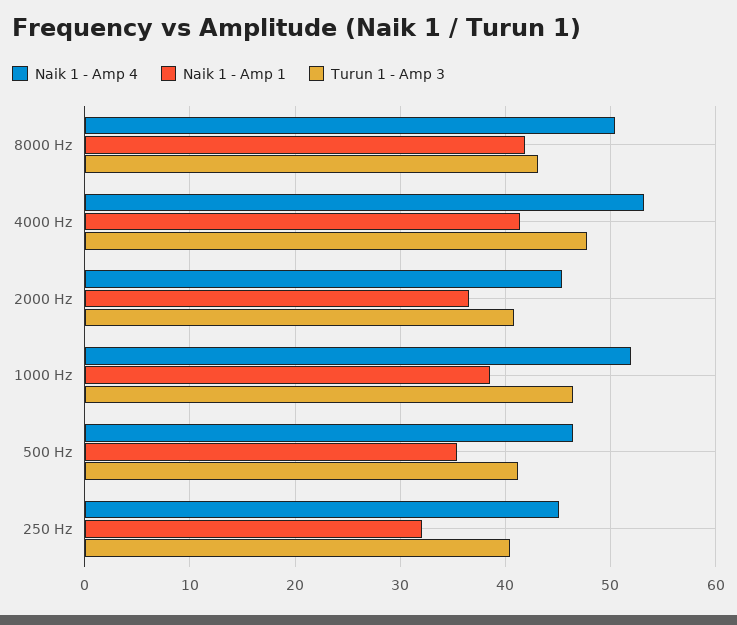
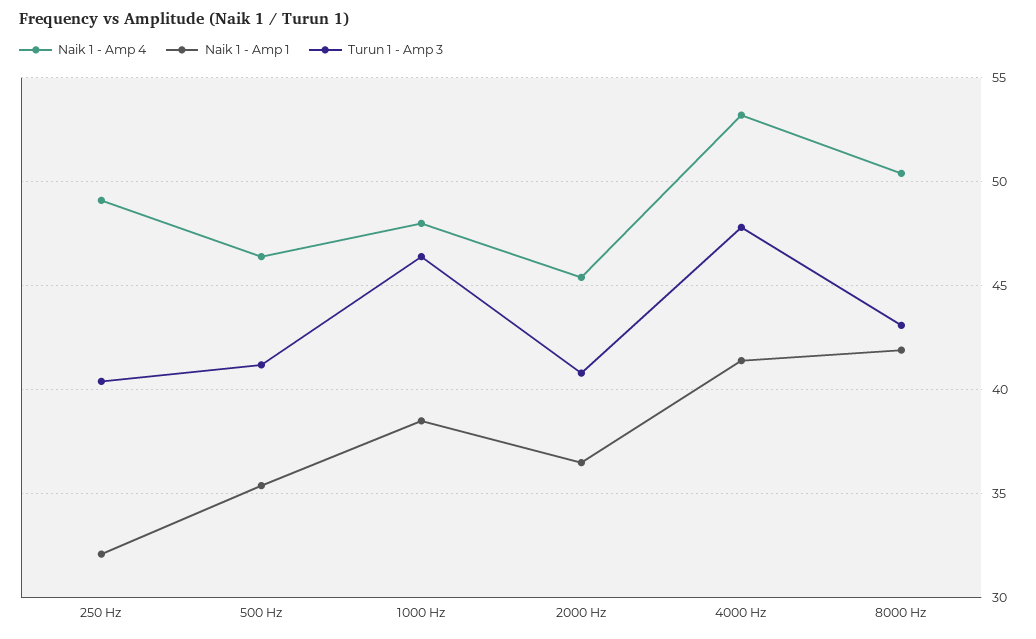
  {
    "Naik 1 - Amp 4": {
      "8000 Hz": 50.5,
      "4000 Hz": 53,
      "2000 Hz": 45.5,
-     "1000 Hz": 52,
+     "1000 Hz": 48,
      "500 Hz": 46.5,
-     "250 Hz": 45
+     "250 Hz": 49
    },
    "Naik 1 - Amp 1": {
      "8000 Hz": 42,
      "4000 Hz": 41.5,
      "2000 Hz": 36.5,
      "1000 Hz": 38.5,
      "500 Hz": 35.5,
      "250 Hz": 32
    },
    "Turun 1 - Amp 3": {
      "8000 Hz": 43,
      "4000 Hz": 48,
      "2000 Hz": 41,
      "1000 Hz": 46.5,
      "500 Hz": 41,
      "250 Hz": 40.5
    }
  }

